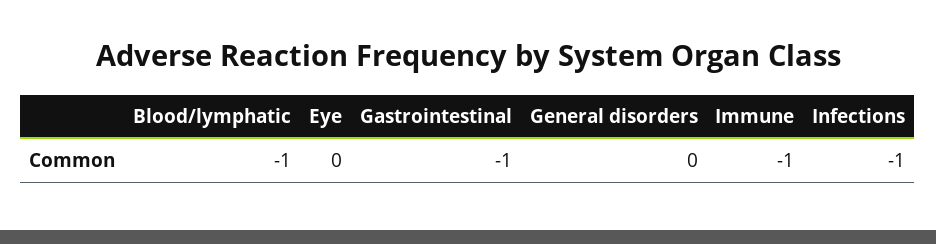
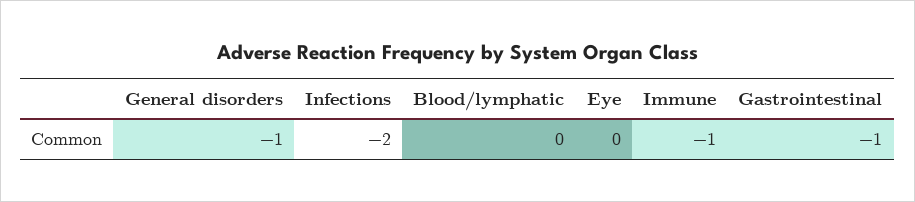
  {
-   "Blood/lymphatic": -1,
+   "Blood/lymphatic": 0,
    "Eye": 0,
    "Gastrointestinal": -1,
-   "General disorders": 0,
+   "General disorders": -1,
    "Immune": -1,
-   "Infections": -1
+   "Infections": -2
  }

